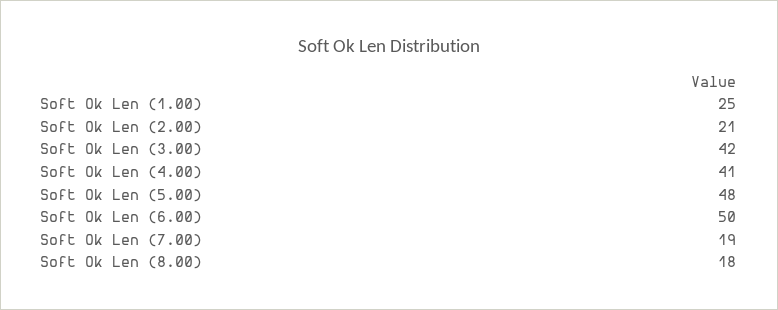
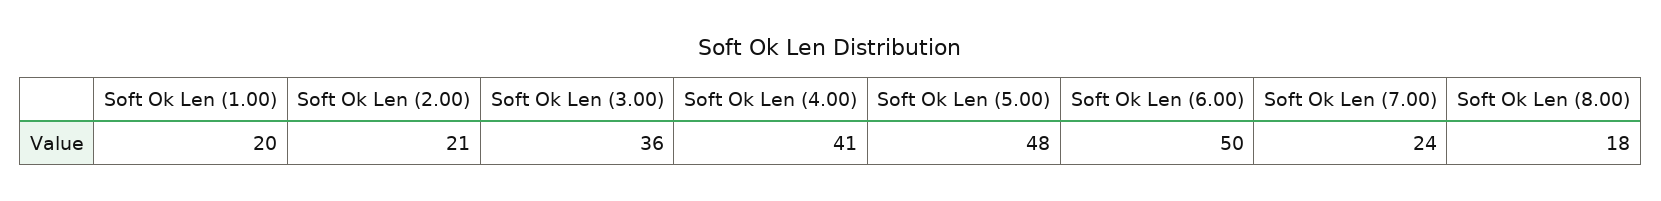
  {
-   "Soft Ok Len (1.00)": 25,
+   "Soft Ok Len (1.00)": 20,
    "Soft Ok Len (2.00)": 21,
-   "Soft Ok Len (3.00)": 42,
+   "Soft Ok Len (3.00)": 36,
    "Soft Ok Len (4.00)": 41,
    "Soft Ok Len (5.00)": 48,
    "Soft Ok Len (6.00)": 50,
-   "Soft Ok Len (7.00)": 19,
+   "Soft Ok Len (7.00)": 24,
    "Soft Ok Len (8.00)": 18
  }

